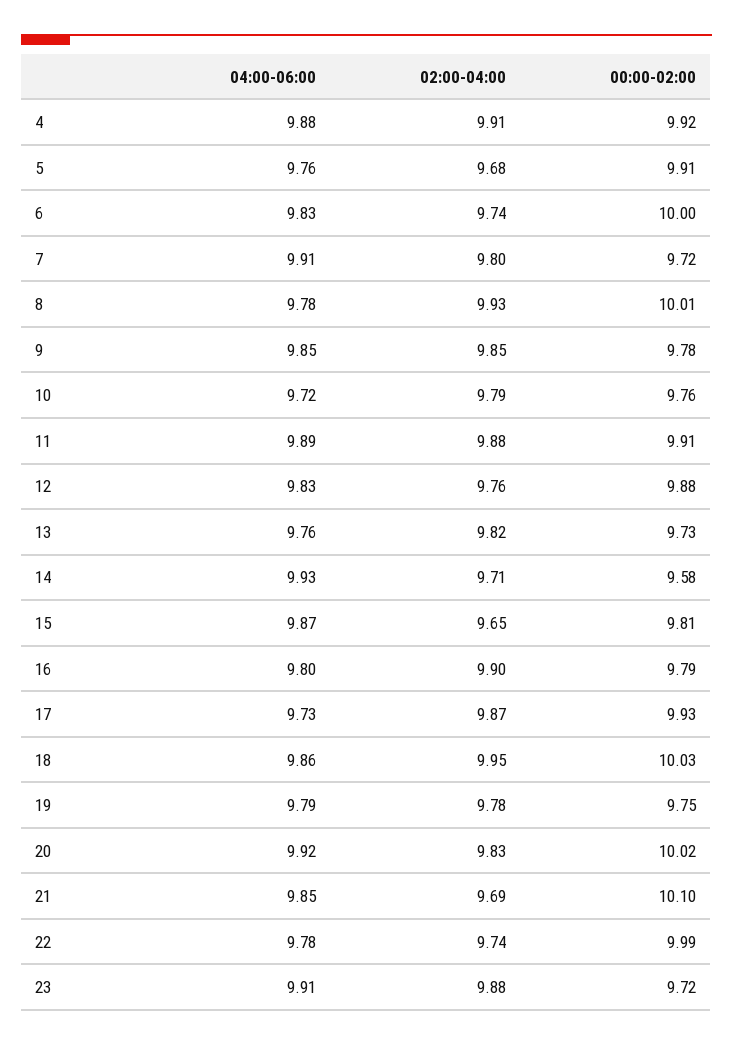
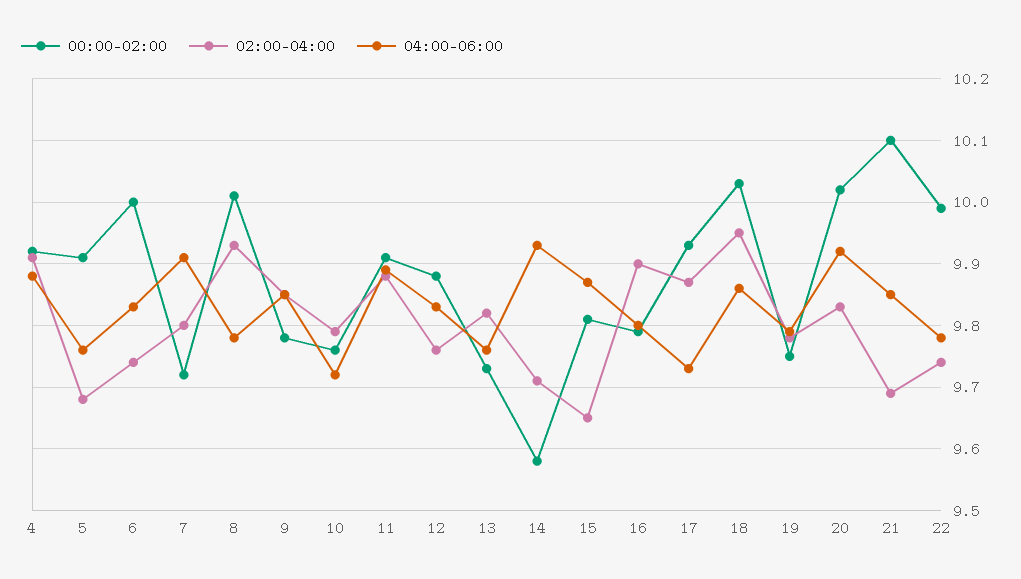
  {
    "04:00-06:00": {
      "4": 9.88,
      "5": 9.76,
      "6": 9.83,
      "7": 9.91,
      "8": 9.78,
      "9": 9.85,
      "10": 9.72,
      "11": 9.89,
      "12": 9.83,
      "13": 9.76,
      "14": 9.93,
      "15": 9.87,
      "16": 9.8,
      "17": 9.73,
      "18": 9.86,
      "19": 9.79,
      "20": 9.92,
      "21": 9.85,
-     "22": 9.78,
+     "22": 9.78
-     "23": 9.91
    },
    "02:00-04:00": {
      "4": 9.91,
      "5": 9.68,
      "6": 9.74,
      "7": 9.8,
      "8": 9.93,
      "9": 9.85,
      "10": 9.79,
      "11": 9.88,
      "12": 9.76,
      "13": 9.82,
      "14": 9.71,
      "15": 9.65,
      "16": 9.9,
      "17": 9.87,
      "18": 9.95,
      "19": 9.78,
      "20": 9.83,
      "21": 9.69,
-     "22": 9.74,
+     "22": 9.74
-     "23": 9.88
    },
    "00:00-02:00": {
      "4": 9.92,
      "5": 9.91,
      "6": 10,
      "7": 9.72,
      "8": 10.01,
      "9": 9.78,
      "10": 9.76,
      "11": 9.91,
      "12": 9.88,
      "13": 9.73,
      "14": 9.58,
      "15": 9.81,
      "16": 9.79,
      "17": 9.93,
      "18": 10.03,
      "19": 9.75,
      "20": 10.02,
      "21": 10.1,
-     "22": 9.99,
+     "22": 9.99
-     "23": 9.72
    }
  }

